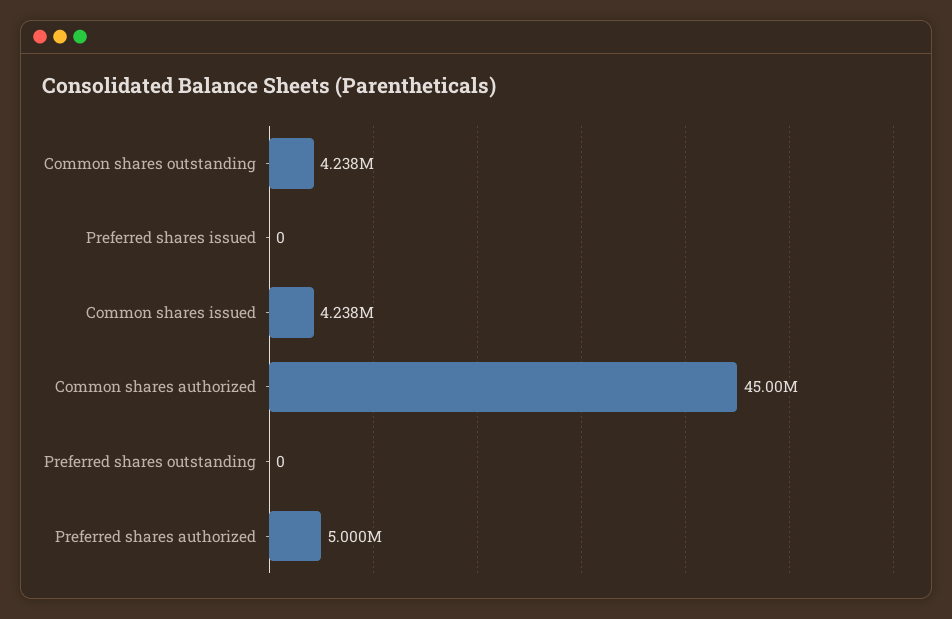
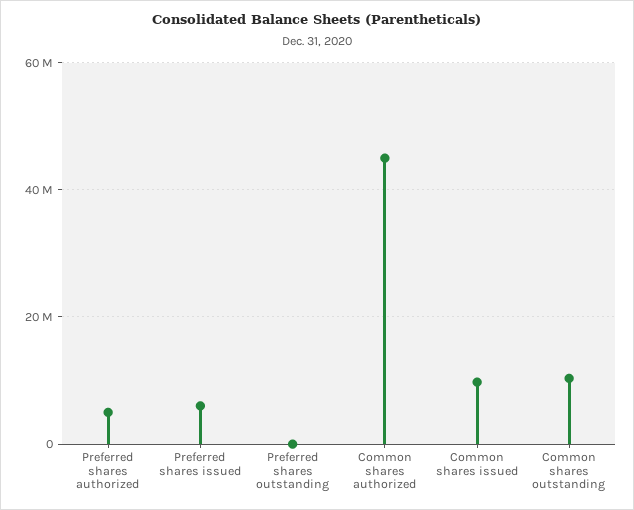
  {
-   "Common shares outstanding": 4238000,
+   "Common shares outstanding": 10000000,
-   "Preferred shares issued": 0,
+   "Preferred shares issued": 6000000,
-   "Common shares issued": 4238000,
+   "Common shares issued": 10000000,
    "Common shares authorized": 45000000,
    "Preferred shares outstanding": 0,
    "Preferred shares authorized": 5000000
  }

